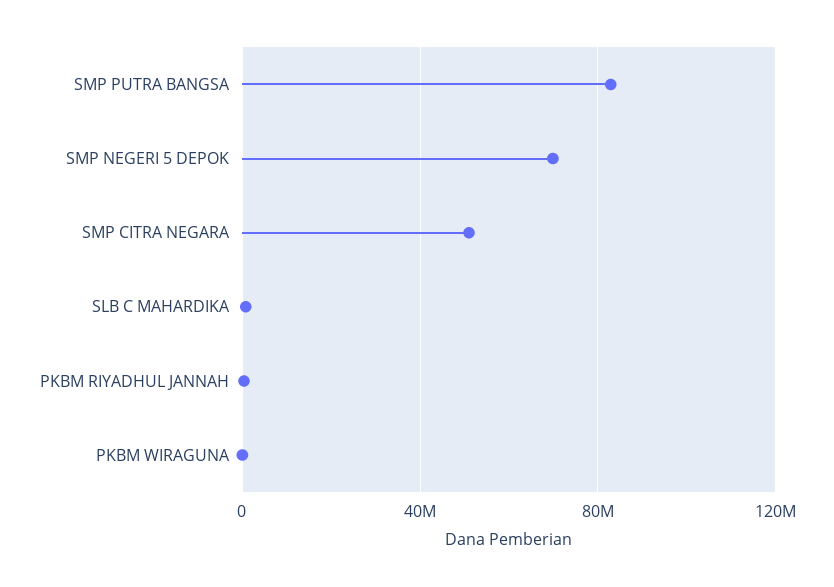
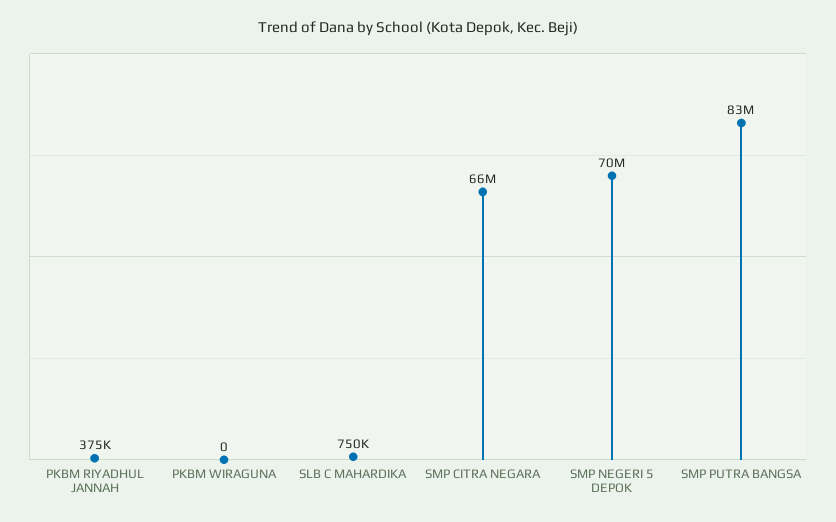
  {
    "SMP PUTRA BANGSA": 83000000,
    "SMP NEGERI 5 DEPOK": 70000000,
-   "SMP CITRA NEGARA": 50000000,
+   "SMP CITRA NEGARA": 66000000,
    "SLB C MAHARDIKA": 750000,
    "PKBM RIYADHUL JANNAH": 375000,
    "PKBM WIRAGUNA": 0
  }

